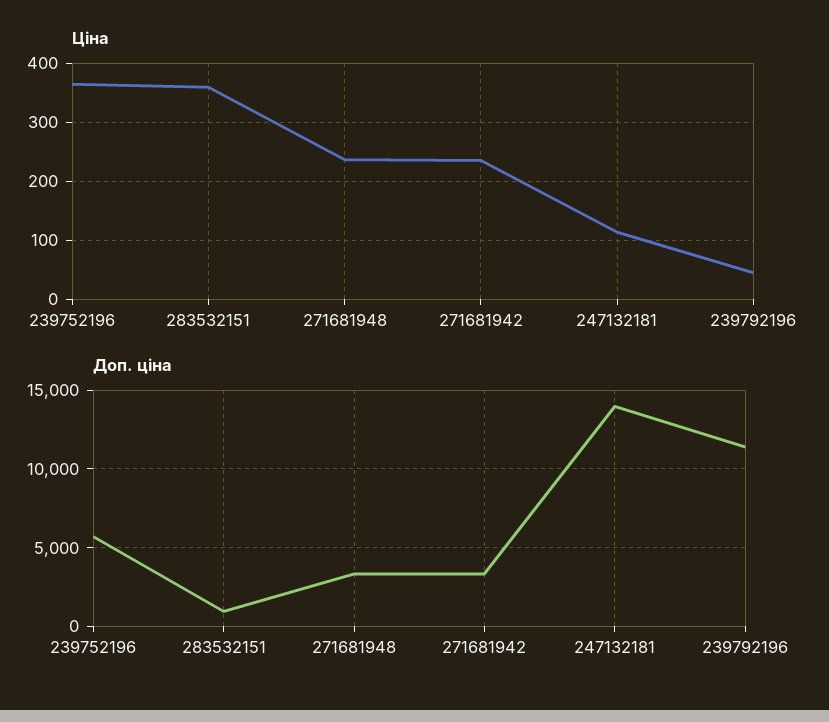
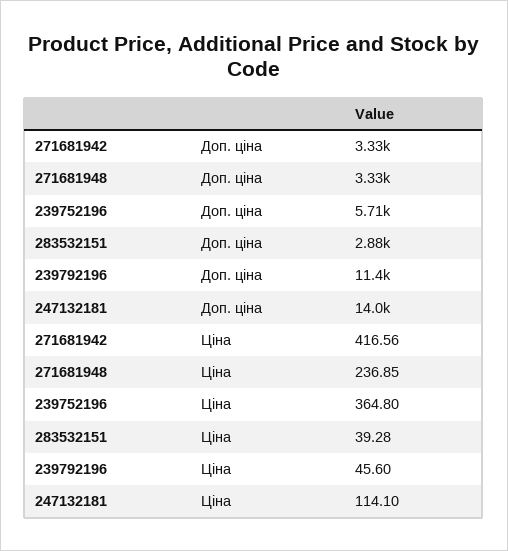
  {
    "Ціна": {
      "239752196": 364.8,
-     "283532151": 360,
+     "283532151": 39.28,
      "271681948": 236.85,
-     "271681942": 240,
+     "271681942": 416.56,
      "247132181": 114.1,
      "239792196": 45.6
    },
    "Доп. ціна": {
      "239752196": 5710,
-     "283532151": 1000,
+     "283532151": 2880,
      "271681948": 3330,
      "271681942": 3330,
      "247132181": 14000,
      "239792196": 11400
    }
  }

